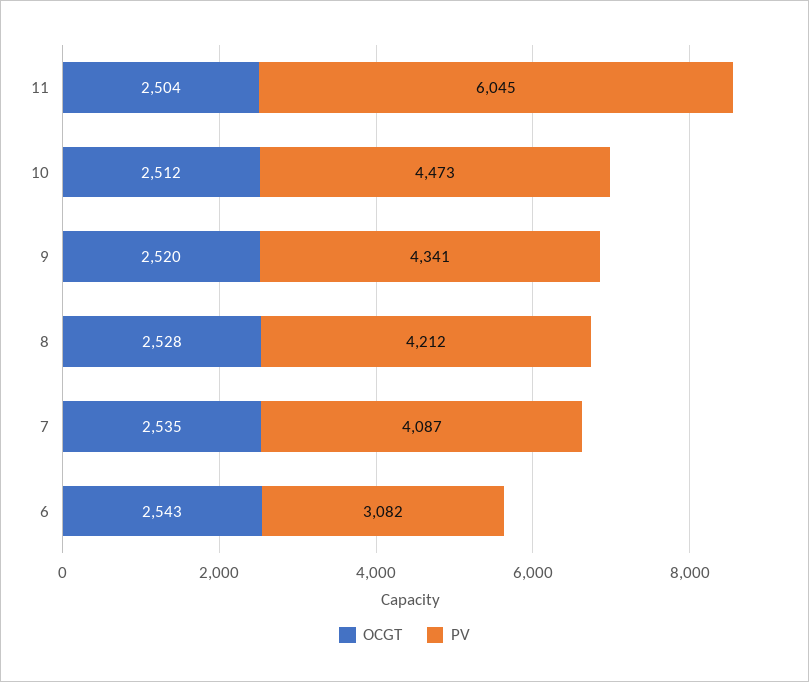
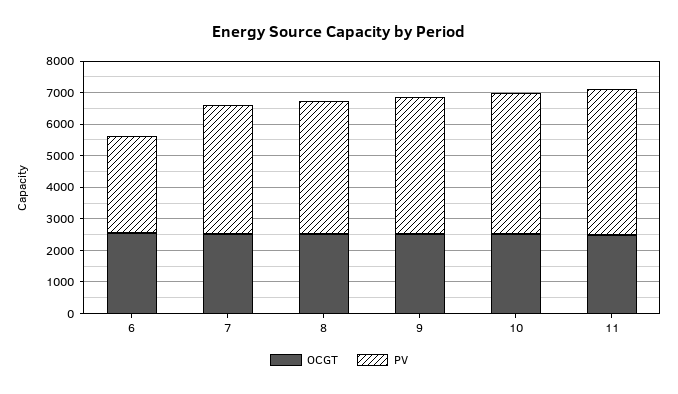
  {
    "OCGT": {
      "11": 2504,
      "10": 2512,
      "9": 2520,
      "8": 2528,
      "7": 2535,
      "6": 2543
    },
    "PV": {
-     "11": 6045,
+     "11": 4500,
      "10": 4473,
      "9": 4341,
      "8": 4212,
      "7": 4087,
      "6": 3082
    }
  }

